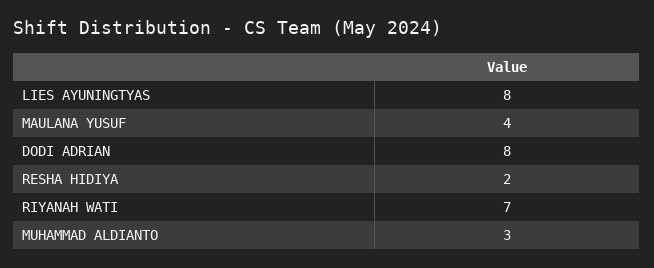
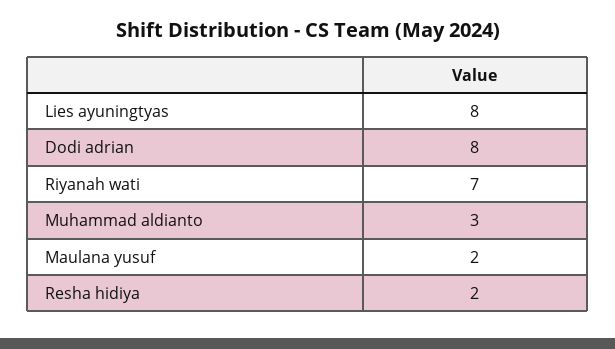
  {
    "LIES AYUNINGTYAS": 8,
-   "MAULANA YUSUF": 4,
+   "MAULANA YUSUF": 2,
    "DODI ADRIAN": 8,
    "RESHA HIDIYA": 2,
    "RIYANAH WATI": 7,
    "MUHAMMAD ALDIANTO": 3
  }

